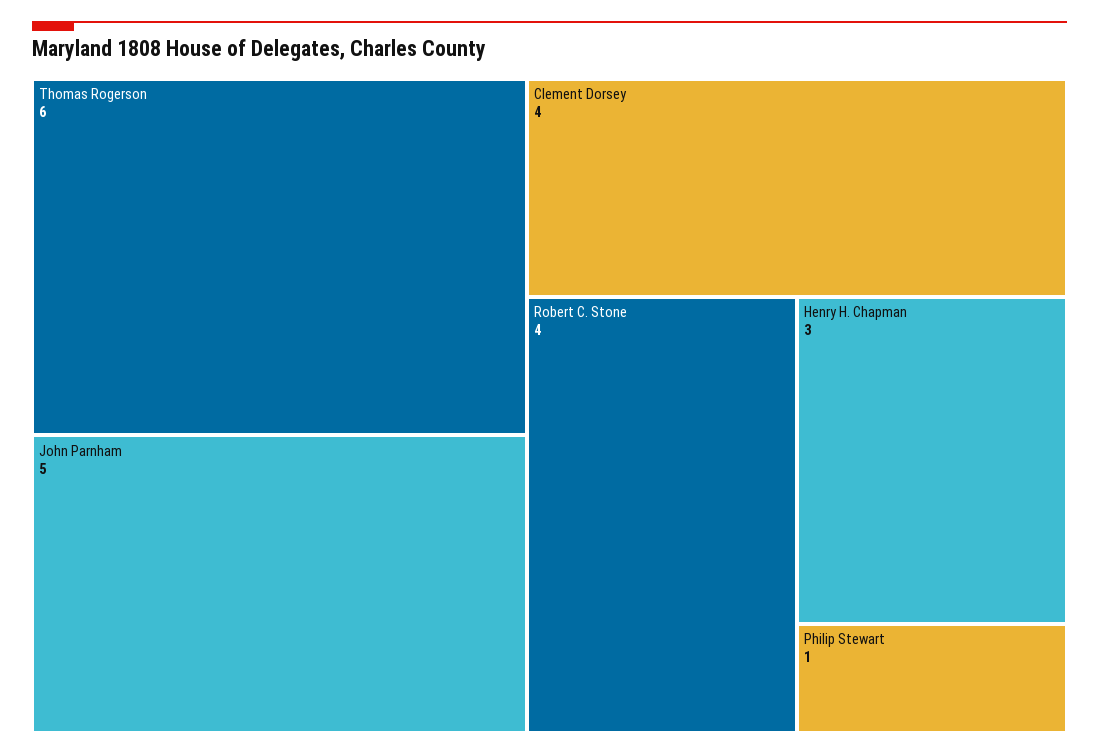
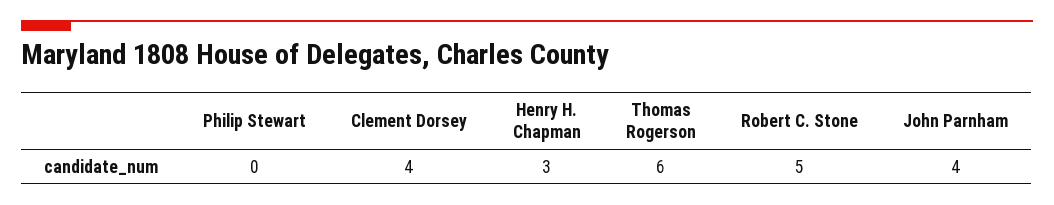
  {
    "Thomas Rogerson": 6,
-   "John Parnham": 5,
+   "John Parnham": 4,
    "Clement Dorsey": 4,
-   "Robert C. Stone": 4,
+   "Robert C. Stone": 5,
    "Henry H. Chapman": 3,
-   "Philip Stewart": 1
+   "Philip Stewart": 0
  }

